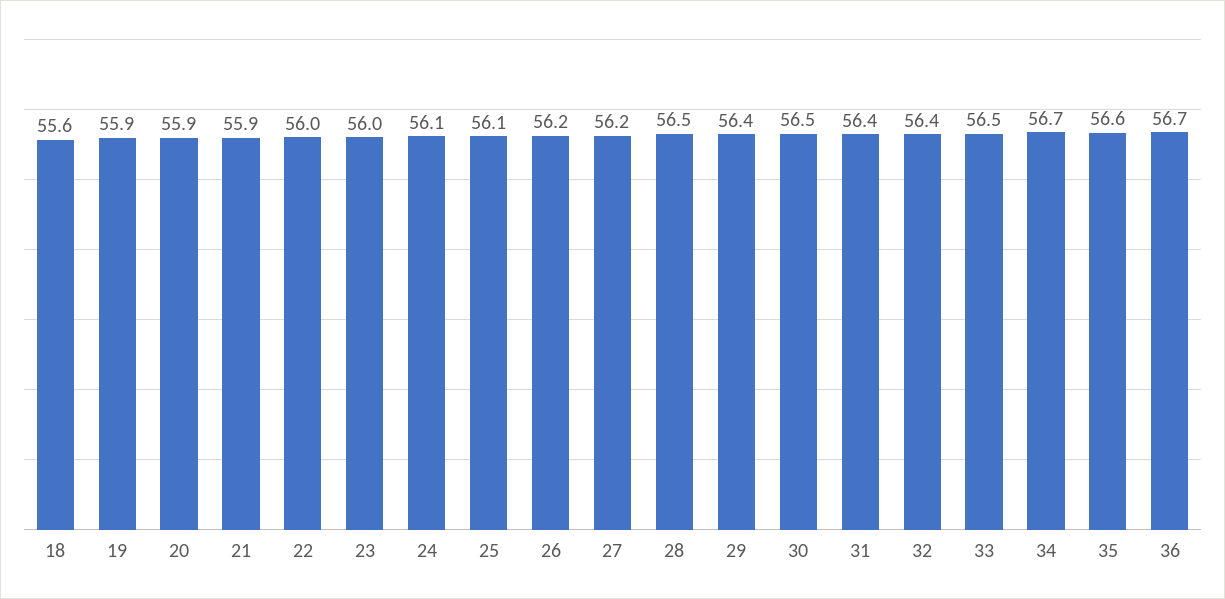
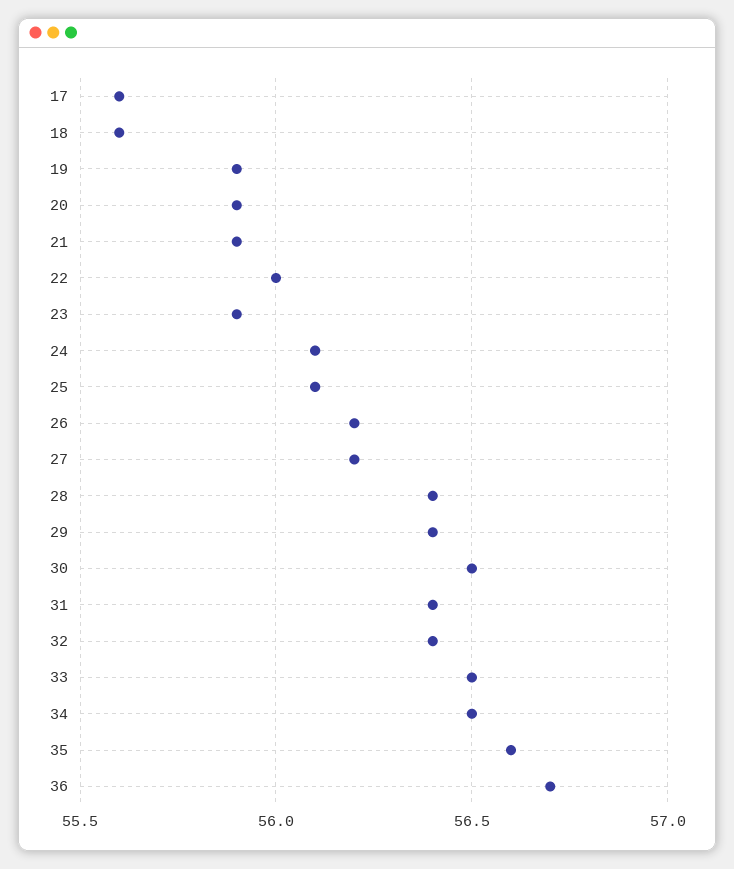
  {
    "18": 55.6,
    "19": 55.9,
    "20": 55.9,
    "21": 55.9,
    "22": 56,
-   "23": 56,
+   "23": 55.9,
    "24": 56.1,
    "25": 56.1,
    "26": 56.2,
    "27": 56.2,
-   "28": 56.5,
+   "28": 56.4,
    "29": 56.4,
    "30": 56.5,
    "31": 56.4,
    "32": 56.4,
    "33": 56.5,
-   "34": 56.7,
+   "34": 56.5,
    "35": 56.6,
-   "36": 56.7
+   "36": 56.7,
+   "17": 55.6
  }

